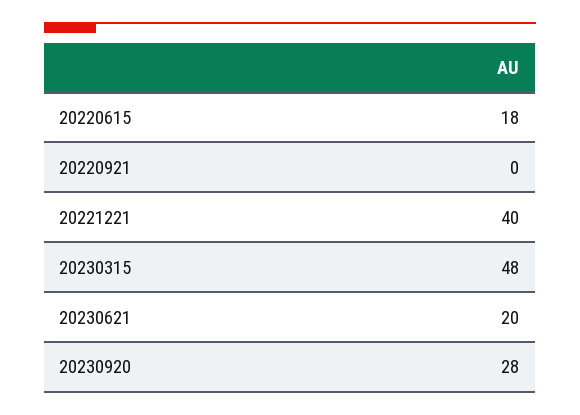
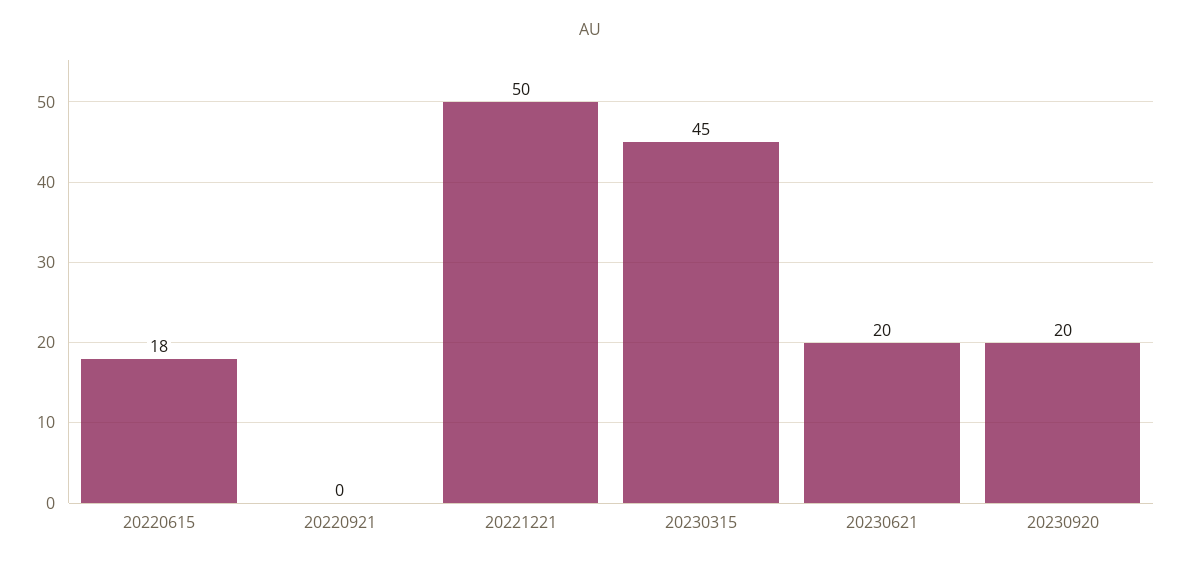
  {
    "20220615": 18,
    "20220921": 0,
-   "20221221": 40,
+   "20221221": 50,
-   "20230315": 48,
+   "20230315": 45,
    "20230621": 20,
-   "20230920": 28
+   "20230920": 20
  }

